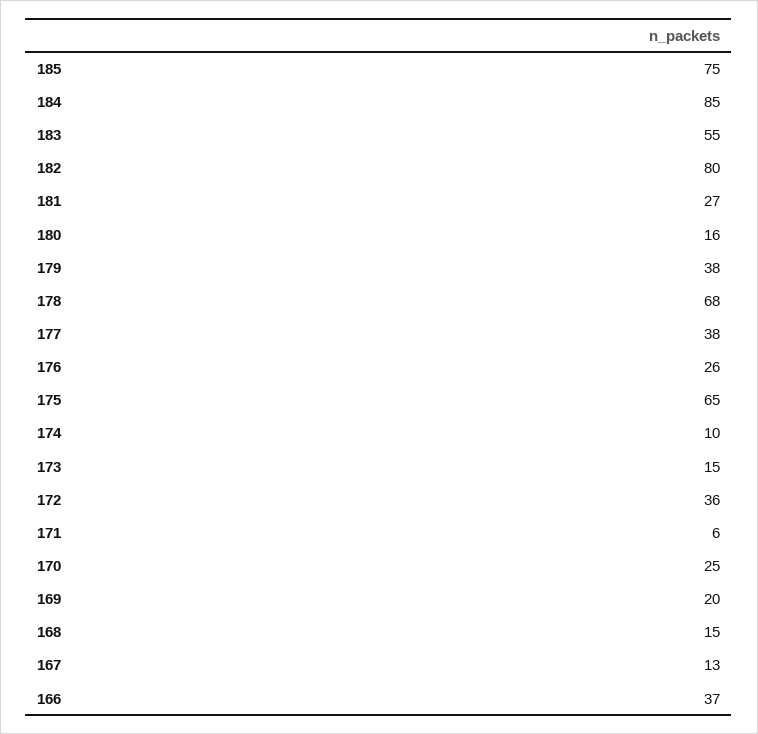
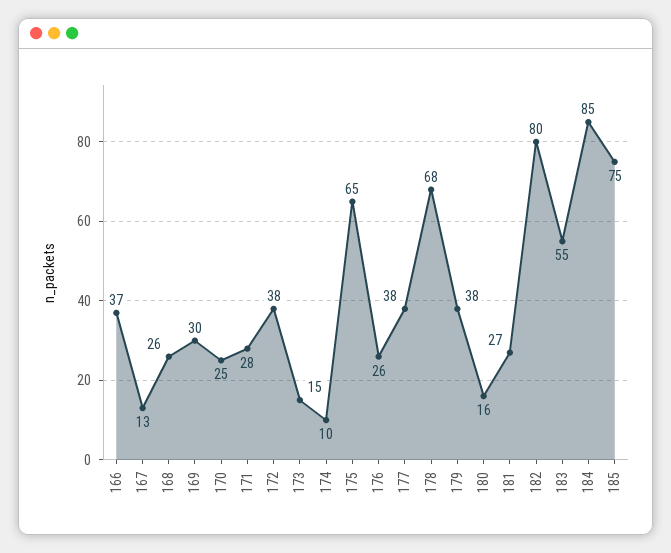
  {
    "185": 75,
    "184": 85,
    "183": 55,
    "182": 80,
    "181": 27,
    "180": 16,
    "179": 38,
    "178": 68,
    "177": 38,
    "176": 26,
    "175": 65,
    "174": 10,
    "173": 15,
-   "172": 36,
+   "172": 38,
-   "171": 6,
+   "171": 28,
    "170": 25,
-   "169": 20,
+   "169": 30,
-   "168": 15,
+   "168": 26,
    "167": 13,
    "166": 37
  }

